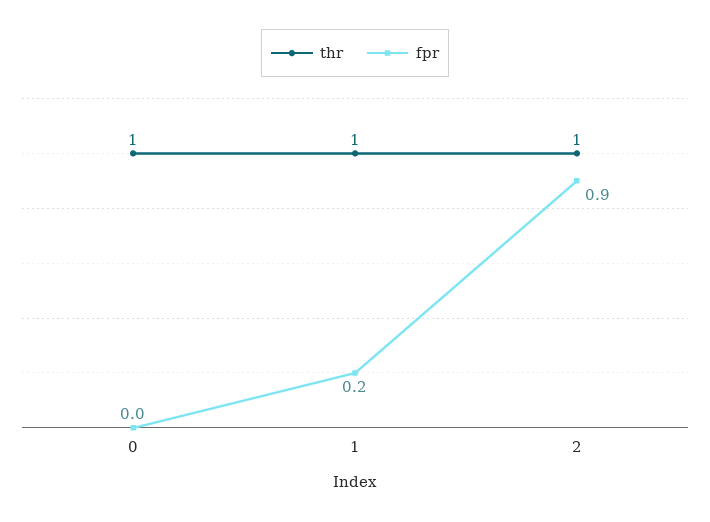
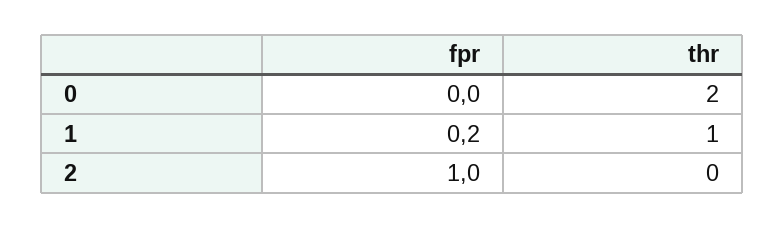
  {
    "thr": {
-     "0": 1,
+     "0": 2,
      "1": 1,
-     "2": 1
+     "2": 0
    },
    "fpr": {
      "0": 0,
      "1": 0.2,
-     "2": 0.9
+     "2": 1
    }
  }

